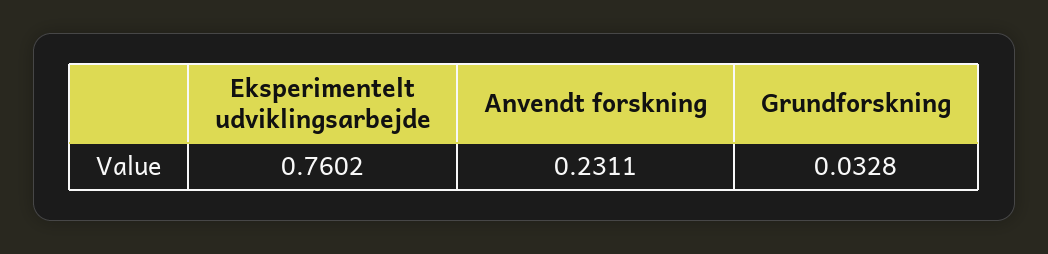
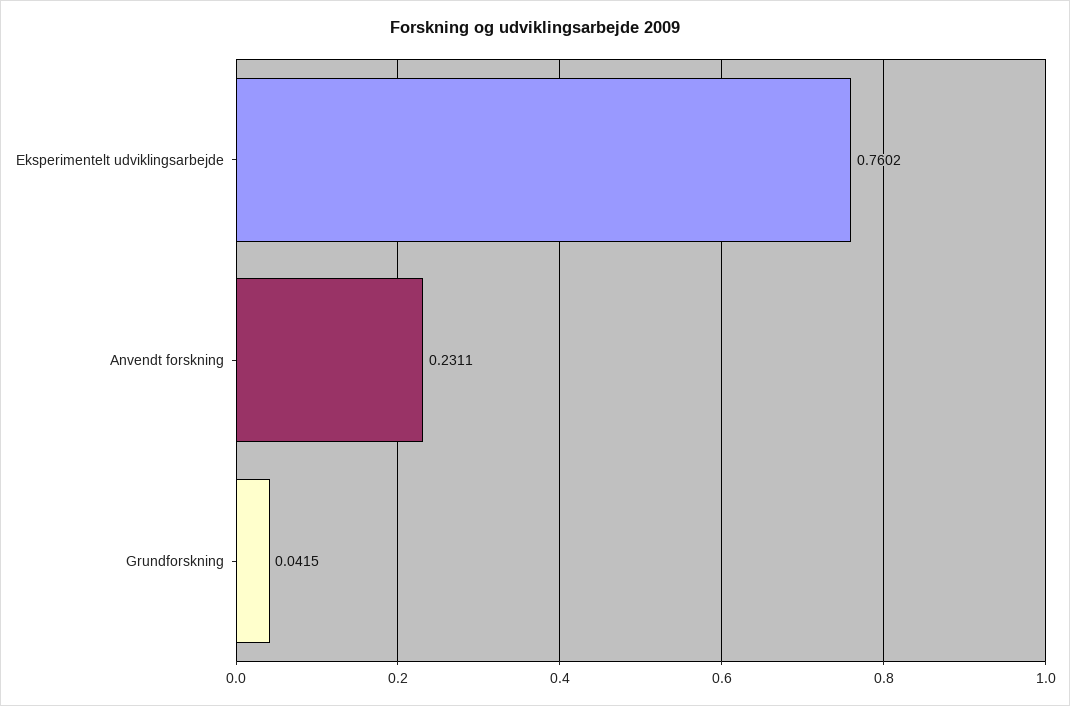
  {
    "Eksperimentelt udviklingsarbejde": 0.7602,
    "Anvendt forskning": 0.2311,
-   "Grundforskning": 0.0328
+   "Grundforskning": 0.0415
  }

